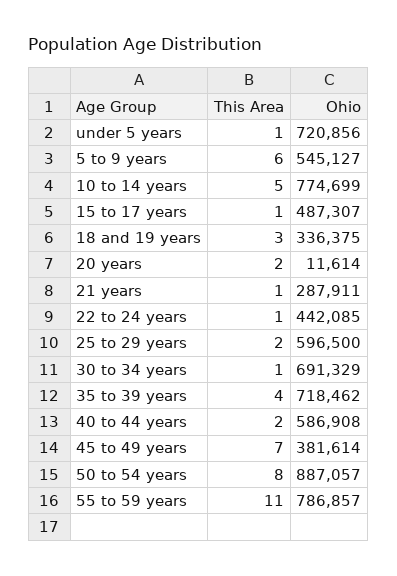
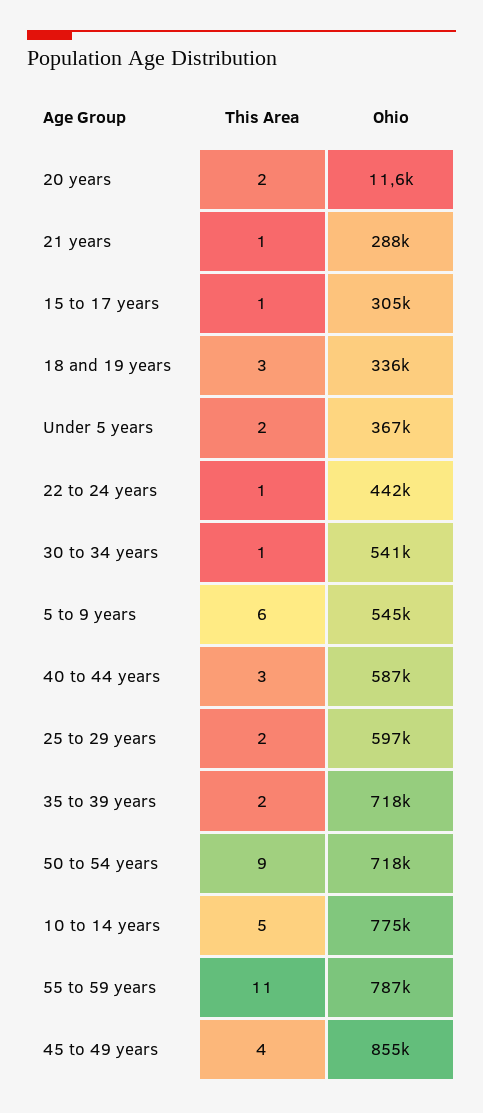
  {
    "This Area": {
-     "under 5 years": 1,
+     "under 5 years": 2,
      "5 to 9 years": 6,
      "10 to 14 years": 5,
      "15 to 17 years": 1,
      "18 and 19 years": 3,
      "20 years": 2,
      "21 years": 1,
      "22 to 24 years": 1,
      "25 to 29 years": 2,
      "30 to 34 years": 1,
-     "35 to 39 years": 4,
+     "35 to 39 years": 2,
-     "40 to 44 years": 2,
+     "40 to 44 years": 3,
-     "45 to 49 years": 7,
+     "45 to 49 years": 4,
-     "50 to 54 years": 8,
+     "50 to 54 years": 9,
      "55 to 59 years": 11
    },
    "Ohio": {
-     "under 5 years": 720856,
+     "under 5 years": 367000,
      "5 to 9 years": 545127,
      "10 to 14 years": 774699,
-     "15 to 17 years": 487307,
+     "15 to 17 years": 305000,
      "18 and 19 years": 336375,
      "20 years": 11614,
      "21 years": 287911,
      "22 to 24 years": 442085,
      "25 to 29 years": 596500,
-     "30 to 34 years": 691329,
+     "30 to 34 years": 541000,
      "35 to 39 years": 718462,
      "40 to 44 years": 586908,
-     "45 to 49 years": 381614,
+     "45 to 49 years": 855000,
-     "50 to 54 years": 887057,
+     "50 to 54 years": 718000,
      "55 to 59 years": 786857
    }
  }

